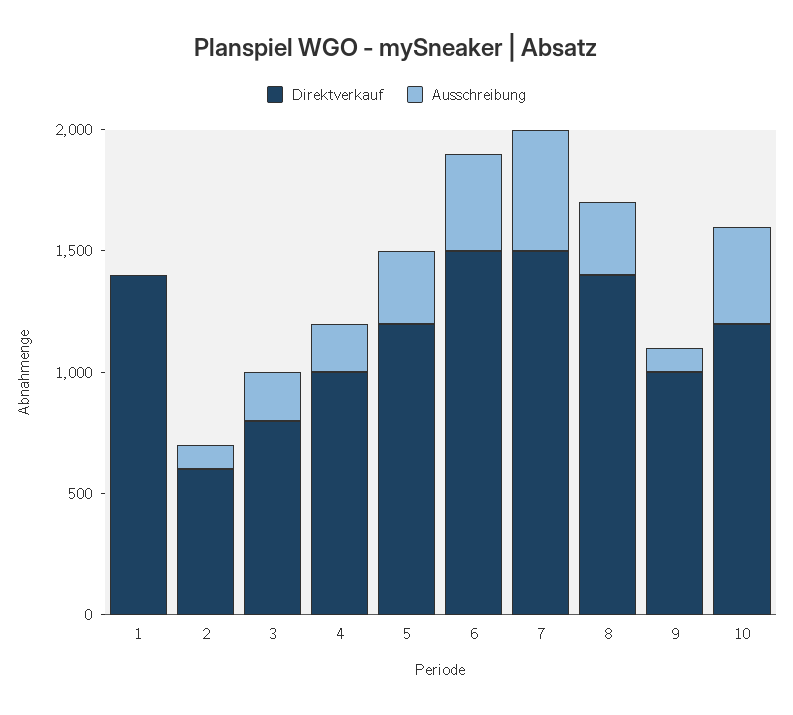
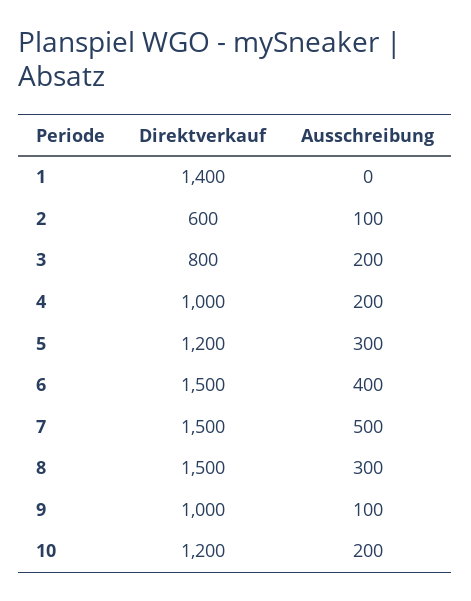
  {
    "Direktverkauf": {
      "1": 1400,
      "2": 600,
      "3": 800,
      "4": 1000,
      "5": 1200,
      "6": 1500,
      "7": 1500,
-     "8": 1400,
+     "8": 1500,
      "9": 1000,
      "10": 1200
    },
    "Ausschreibung": {
      "1": 0,
      "2": 100,
      "3": 200,
      "4": 200,
      "5": 300,
      "6": 400,
      "7": 500,
      "8": 300,
      "9": 100,
-     "10": 400
+     "10": 200
    }
  }

